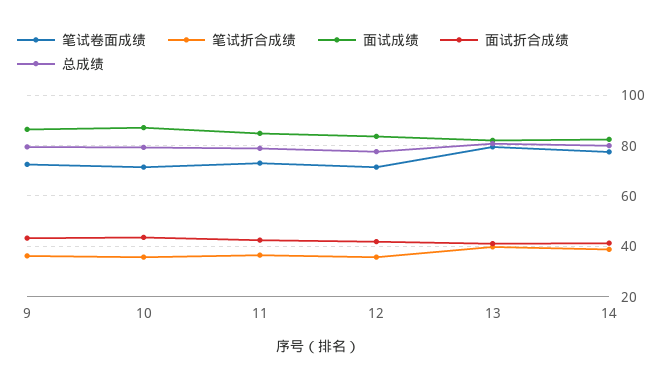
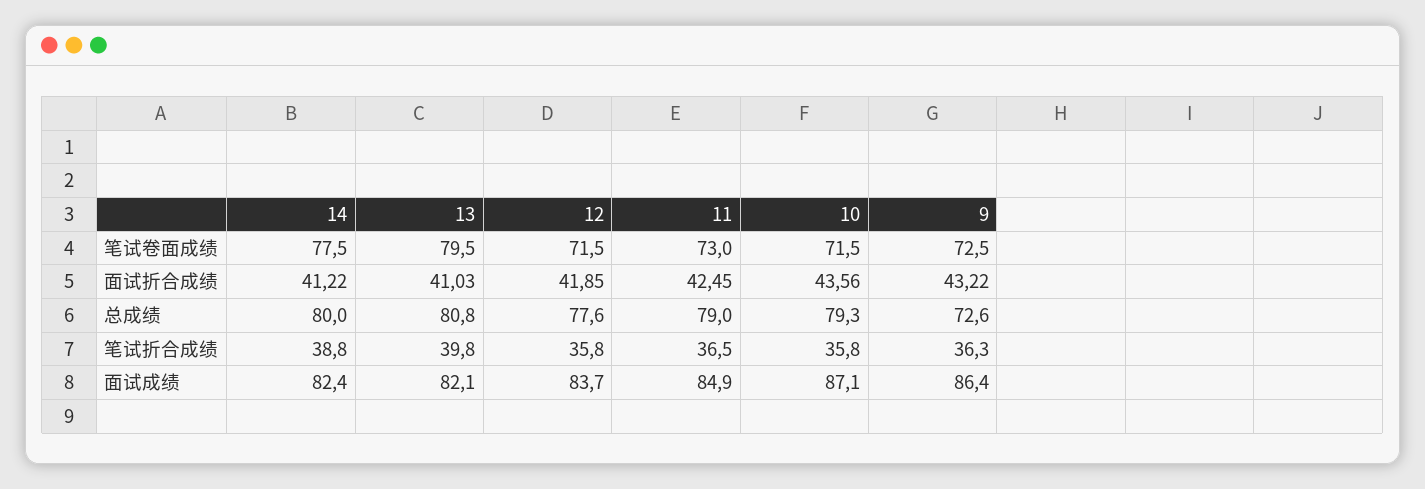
  {
    "笔试卷面成绩": {
      "9": 72.5,
      "10": 71.5,
      "11": 73,
      "12": 71.5,
      "13": 79.5,
      "14": 77.5
    },
    "笔试折合成绩": {
      "9": 36.3,
      "10": 35.8,
      "11": 36.5,
      "12": 35.8,
      "13": 39.8,
      "14": 38.8
    },
    "面试成绩": {
      "9": 86.4,
      "10": 87.1,
      "11": 84.9,
      "12": 83.7,
      "13": 82.1,
      "14": 82.4
    },
    "面试折合成绩": {
      "9": 43.22,
      "10": 43.56,
      "11": 42.45,
      "12": 41.85,
      "13": 41.03,
      "14": 41.22
    },
    "总成绩": {
-     "9": 80,
+     "9": 72.6,
      "10": 79.3,
      "11": 79,
      "12": 77.6,
      "13": 80.8,
      "14": 80
    }
  }

